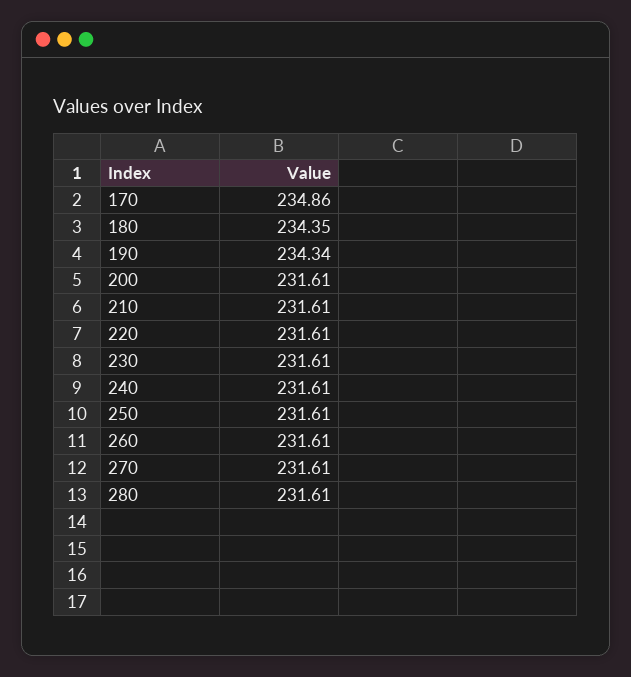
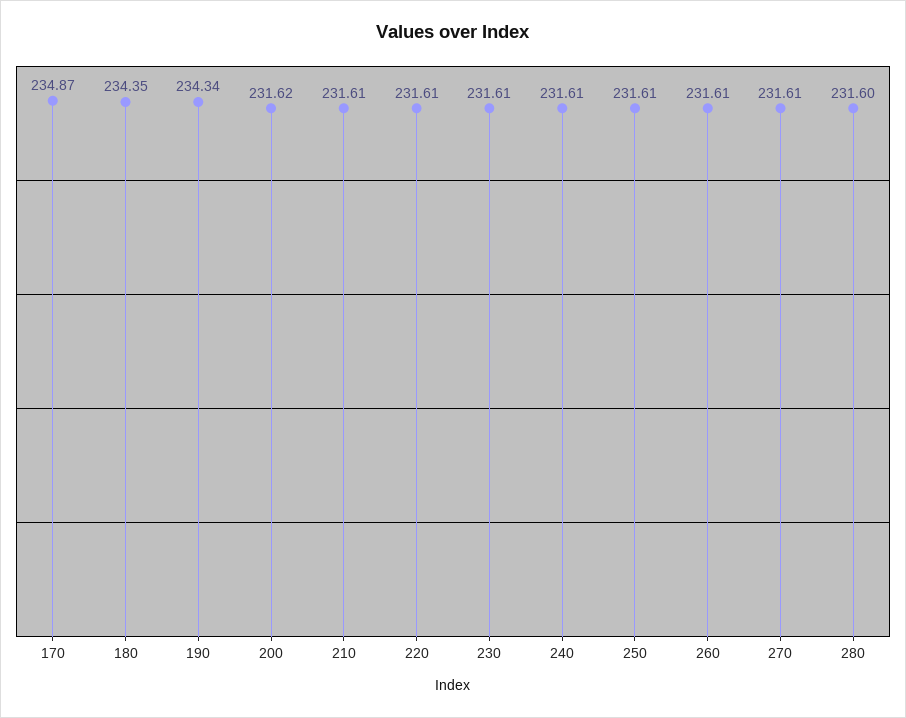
  {
-   "170": 234.86,
+   "170": 234.87,
    "180": 234.35,
    "190": 234.34,
-   "200": 231.61,
+   "200": 231.62,
    "210": 231.61,
    "220": 231.61,
    "230": 231.61,
    "240": 231.61,
    "250": 231.61,
    "260": 231.61,
    "270": 231.61,
-   "280": 231.61
+   "280": 231.6
  }

